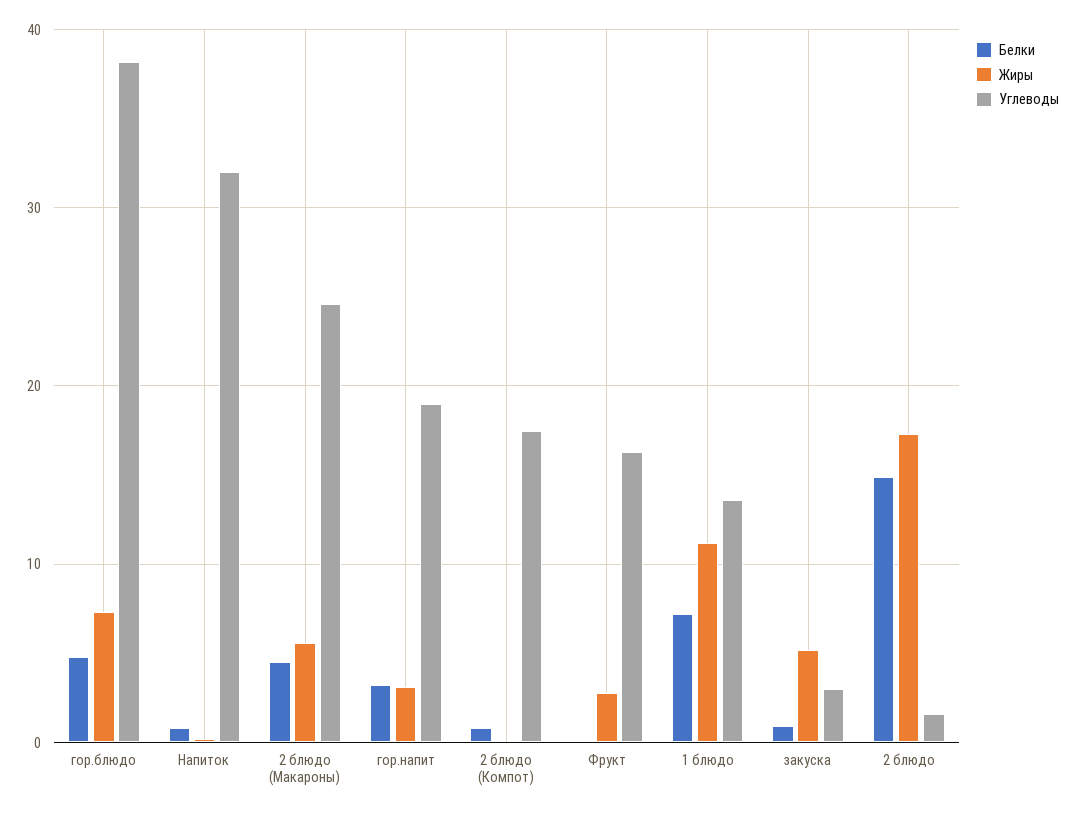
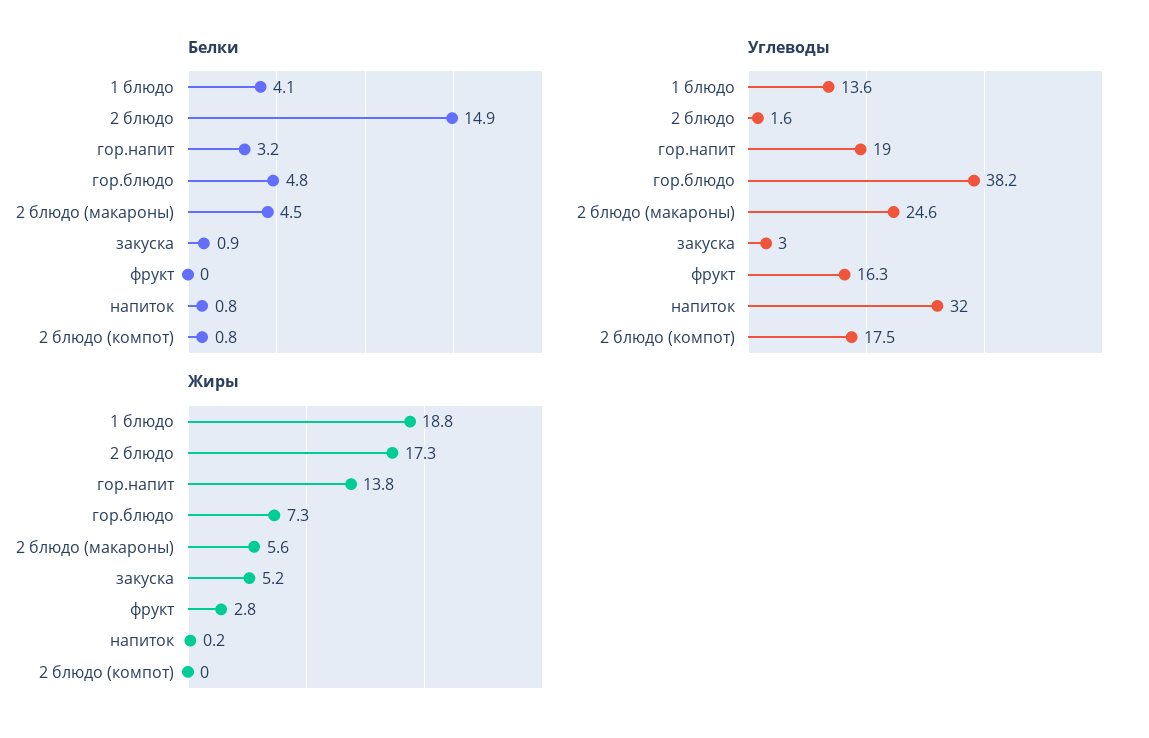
  {
    "Белки": {
      "гор.блюдо": 4.8,
      "Напиток": 0.8,
      "2 блюдо (Макароны)": 4.5,
      "гор.напит": 3.2,
      "2 блюдо (Компот)": 0.8,
      "Фрукт": 0,
-     "1 блюдо": 7,
+     "1 блюдо": 4.1,
      "закуска": 0.9,
      "2 блюдо": 14.9
    },
    "Жиры": {
      "гор.блюдо": 7.3,
      "Напиток": 0.2,
      "2 блюдо (Макароны)": 5.6,
-     "гор.напит": 3,
+     "гор.напит": 13.8,
      "2 блюдо (Компот)": 0,
      "Фрукт": 2.8,
-     "1 блюдо": 11,
+     "1 блюдо": 18.8,
      "закуска": 5.2,
      "2 блюдо": 17.3
    },
    "Углеводы": {
      "гор.блюдо": 38.2,
      "Напиток": 32,
      "2 блюдо (Макароны)": 24.6,
      "гор.напит": 19,
      "2 блюдо (Компот)": 17.5,
      "Фрукт": 16.3,
      "1 блюдо": 13.6,
      "закуска": 3,
      "2 блюдо": 1.6
    }
  }

